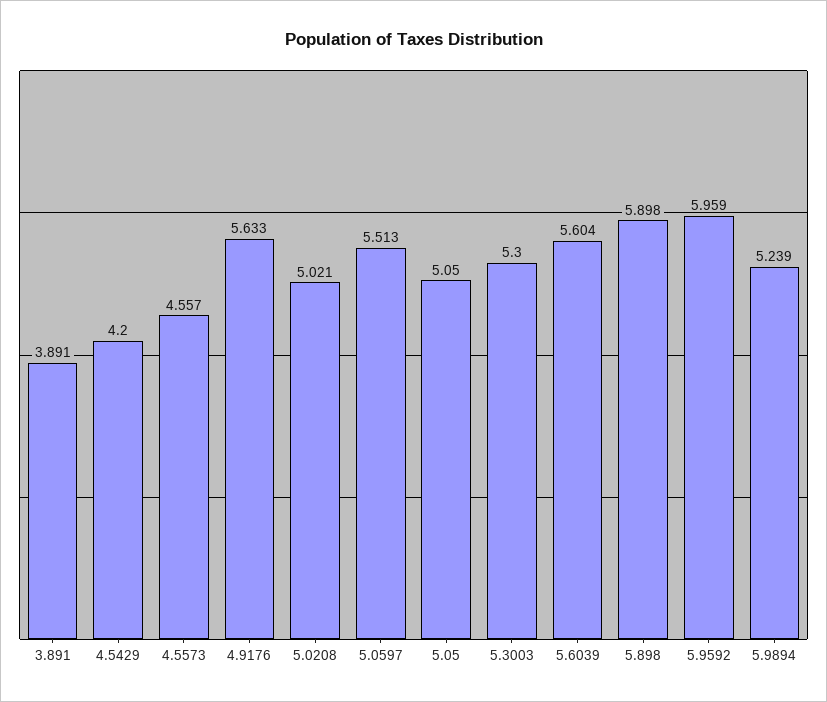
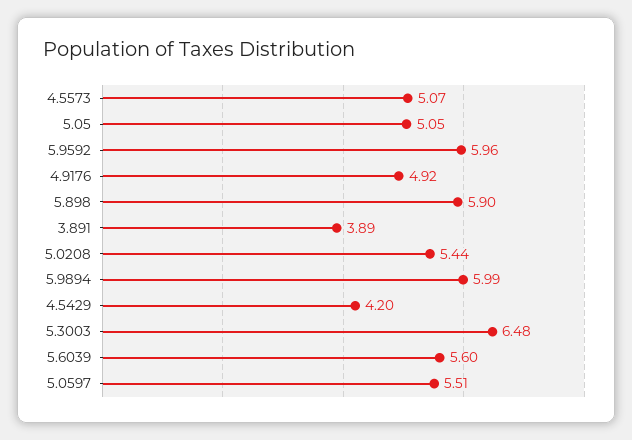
  {
    "3.891": 3.891,
    "4.5429": 4.2,
-   "4.5573": 4.557,
+   "4.5573": 5.07,
-   "4.9176": 5.633,
+   "4.9176": 4.92,
-   "5.0208": 5.021,
+   "5.0208": 5.44,
    "5.0597": 5.513,
    "5.05": 5.05,
-   "5.3003": 5.3,
+   "5.3003": 6.48,
    "5.6039": 5.604,
    "5.898": 5.898,
    "5.9592": 5.959,
-   "5.9894": 5.239
+   "5.9894": 5.99
  }

